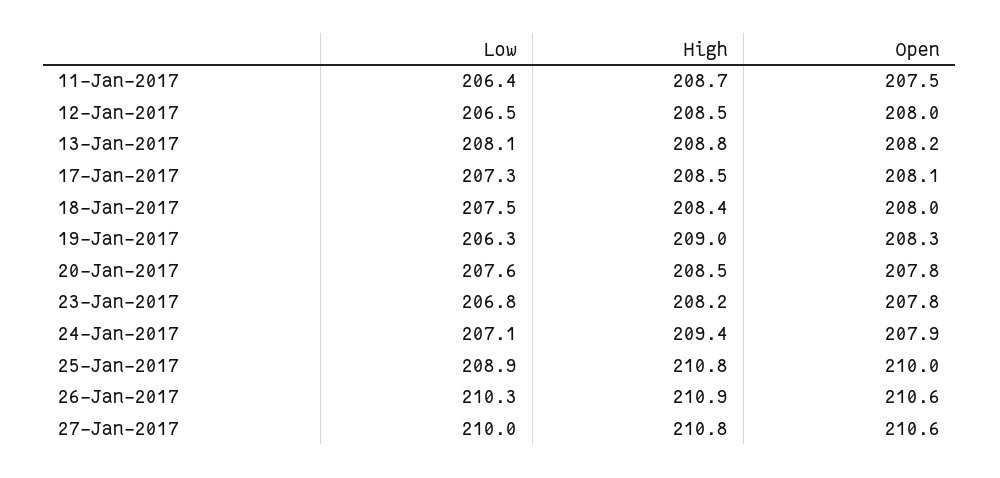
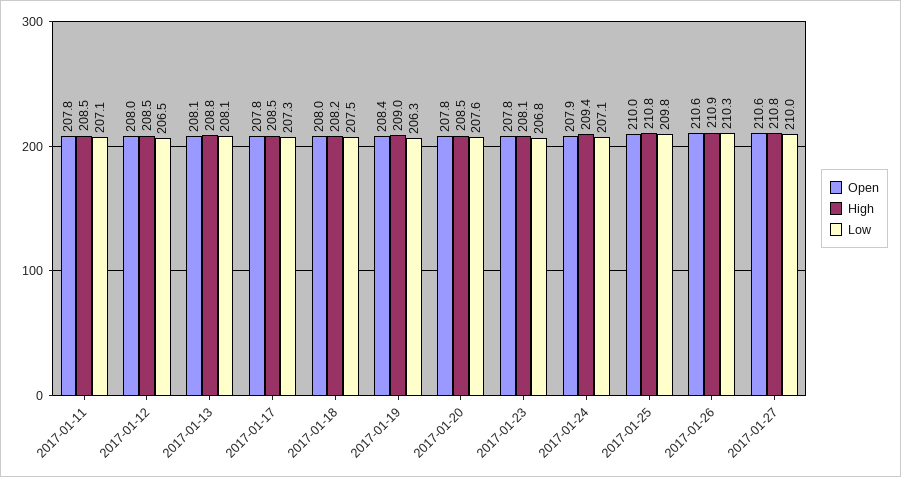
  {
    "Low": {
-     "11-Jan-2017": 206.4,
+     "11-Jan-2017": 207.1,
      "12-Jan-2017": 206.5,
      "13-Jan-2017": 208.1,
      "17-Jan-2017": 207.3,
      "18-Jan-2017": 207.5,
      "19-Jan-2017": 206.3,
      "20-Jan-2017": 207.6,
      "23-Jan-2017": 206.8,
      "24-Jan-2017": 207.1,
-     "25-Jan-2017": 208.9,
+     "25-Jan-2017": 209.8,
      "26-Jan-2017": 210.3,
      "27-Jan-2017": 210
    },
    "High": {
-     "11-Jan-2017": 208.7,
+     "11-Jan-2017": 208.5,
      "12-Jan-2017": 208.5,
      "13-Jan-2017": 208.8,
      "17-Jan-2017": 208.5,
-     "18-Jan-2017": 208.4,
+     "18-Jan-2017": 208.2,
      "19-Jan-2017": 209,
      "20-Jan-2017": 208.5,
-     "23-Jan-2017": 208.2,
+     "23-Jan-2017": 208.1,
      "24-Jan-2017": 209.4,
      "25-Jan-2017": 210.8,
      "26-Jan-2017": 210.9,
      "27-Jan-2017": 210.8
    },
    "Open": {
-     "11-Jan-2017": 207.5,
+     "11-Jan-2017": 207.8,
      "12-Jan-2017": 208,
-     "13-Jan-2017": 208.2,
+     "13-Jan-2017": 208.1,
-     "17-Jan-2017": 208.1,
+     "17-Jan-2017": 207.8,
      "18-Jan-2017": 208,
-     "19-Jan-2017": 208.3,
+     "19-Jan-2017": 208.4,
      "20-Jan-2017": 207.8,
      "23-Jan-2017": 207.8,
      "24-Jan-2017": 207.9,
      "25-Jan-2017": 210,
      "26-Jan-2017": 210.6,
      "27-Jan-2017": 210.6
    }
  }

